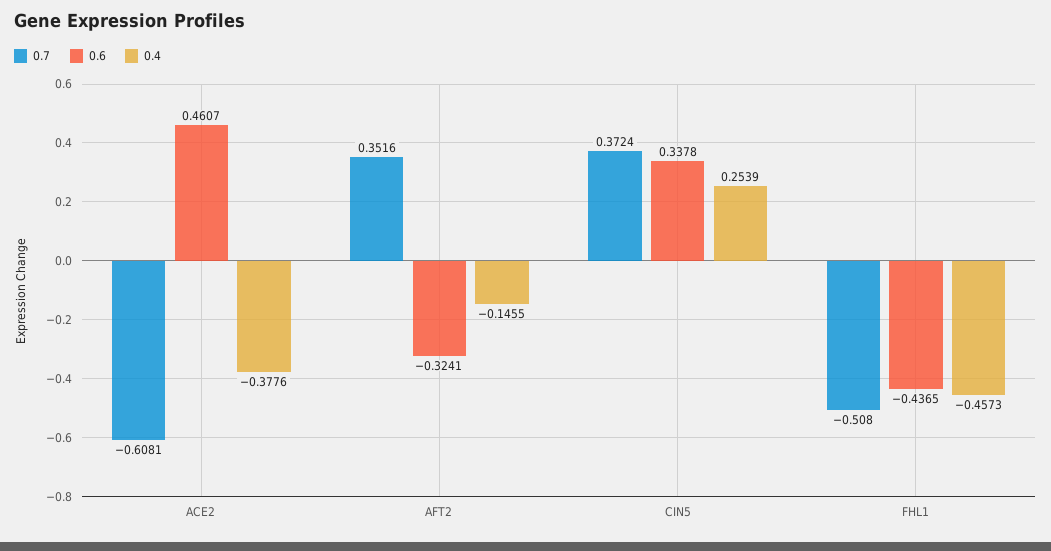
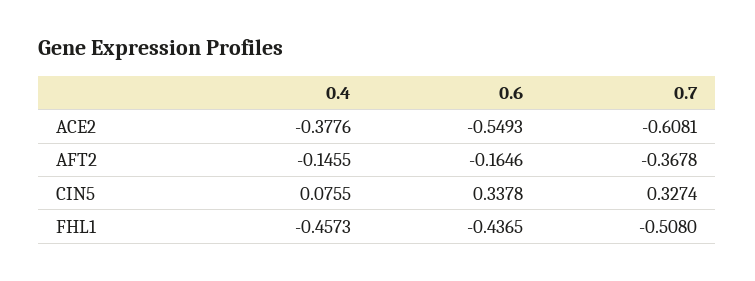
  {
    "0.7": {
      "ACE2": -0.6081,
-     "AFT2": 0.3516,
+     "AFT2": -0.3678,
-     "CIN5": 0.3724,
+     "CIN5": 0.3274,
      "FHL1": -0.508
    },
    "0.6": {
-     "ACE2": 0.4607,
+     "ACE2": -0.5493,
-     "AFT2": -0.3241,
+     "AFT2": -0.1646,
      "CIN5": 0.3378,
      "FHL1": -0.4365
    },
    "0.4": {
      "ACE2": -0.3776,
      "AFT2": -0.1455,
-     "CIN5": 0.2539,
+     "CIN5": 0.0755,
      "FHL1": -0.4573
    }
  }

